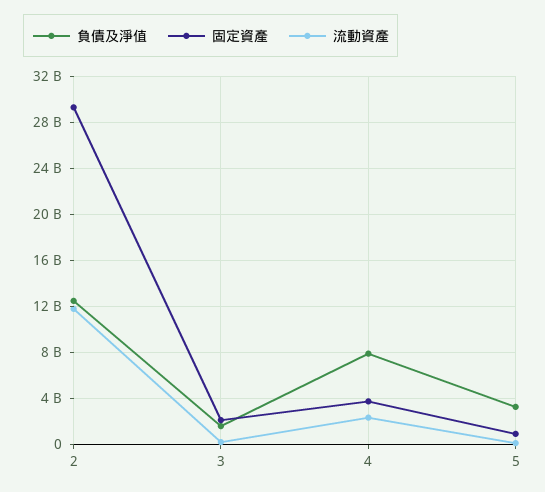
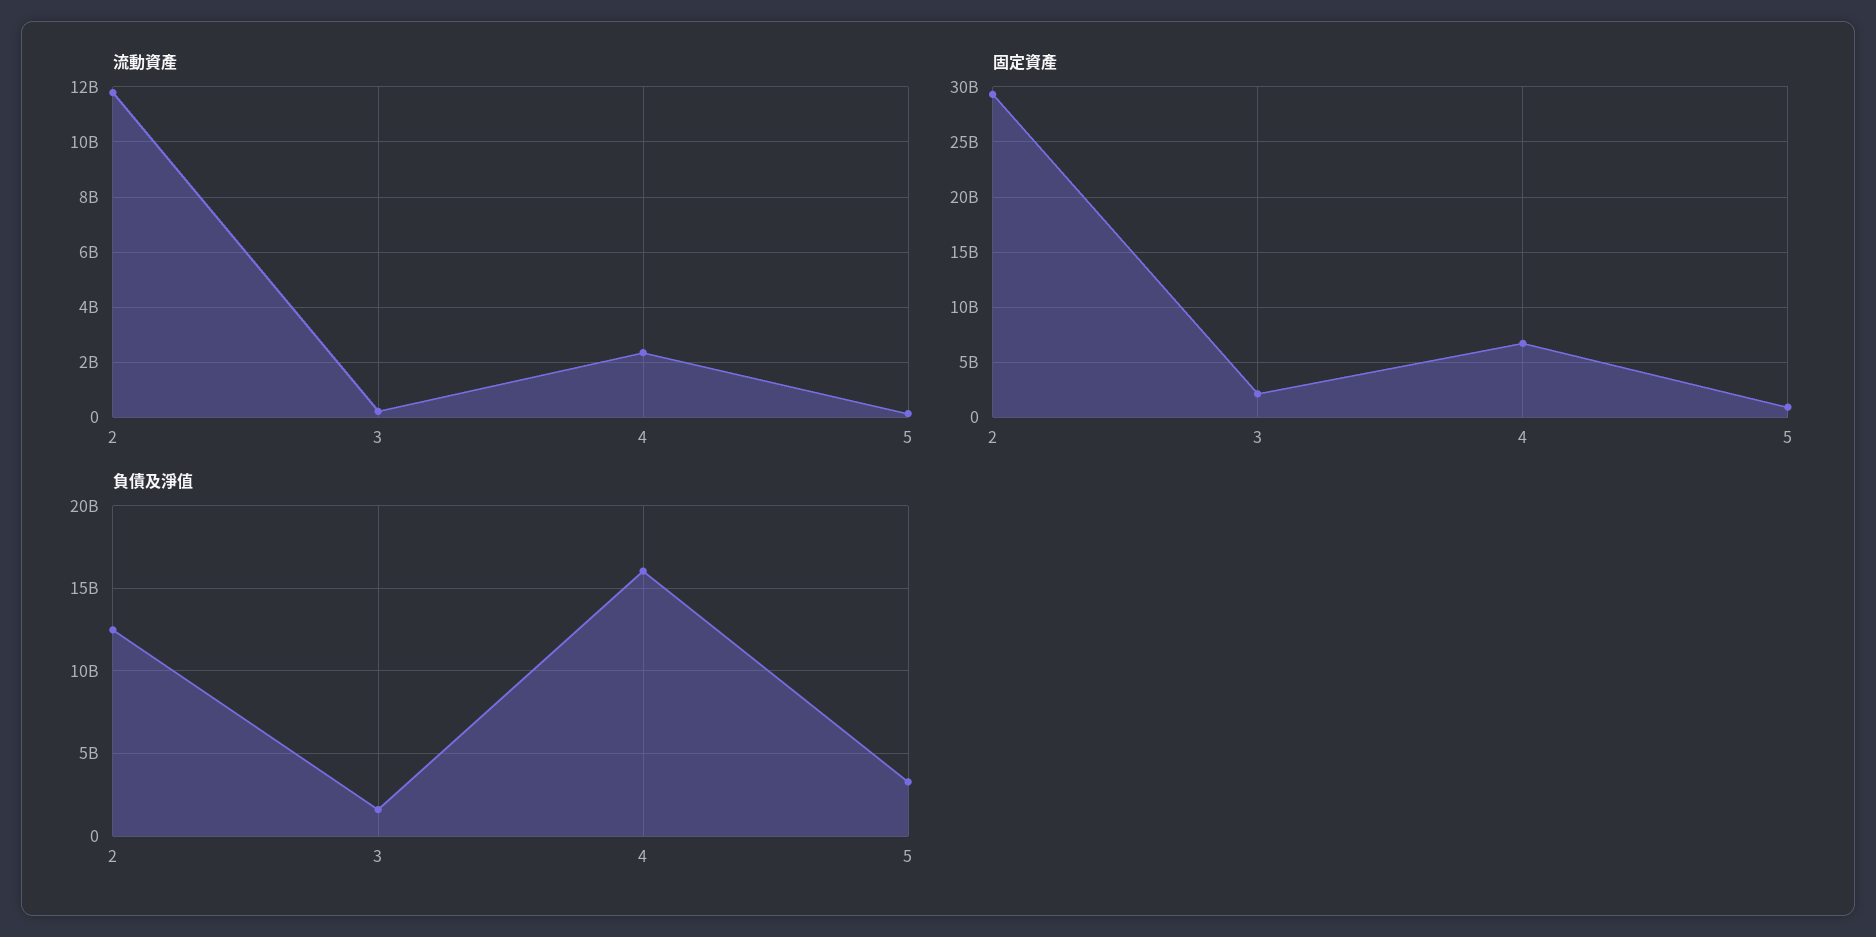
  {
    "負債及淨值": {
      "2": 12500000000,
      "3": 1500000000,
-     "4": 8000000000,
+     "4": 16000000000,
      "5": 3500000000
    },
    "固定資產": {
      "2": 29000000000,
      "3": 2000000000,
-     "4": 4000000000,
+     "4": 7000000000,
      "5": 1000000000
    },
    "流動資產": {
      "2": 11750000000,
      "3": 250000000,
      "4": 2250000000,
      "5": 250000000
    }
  }

